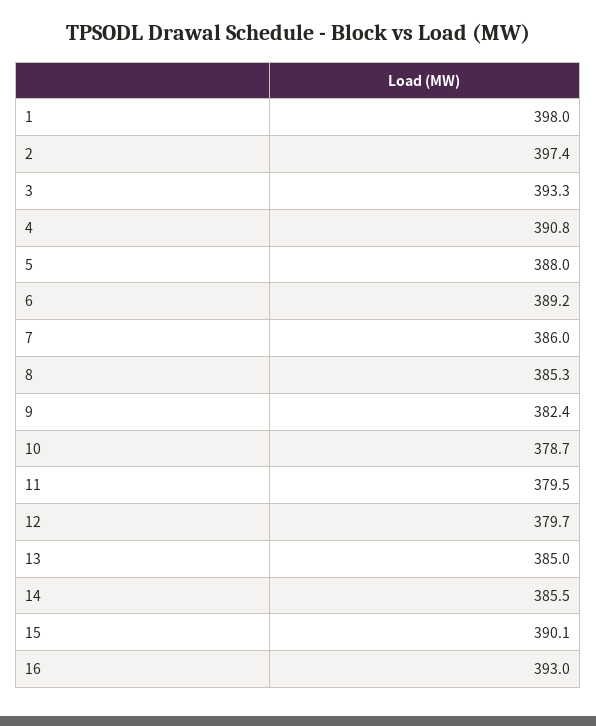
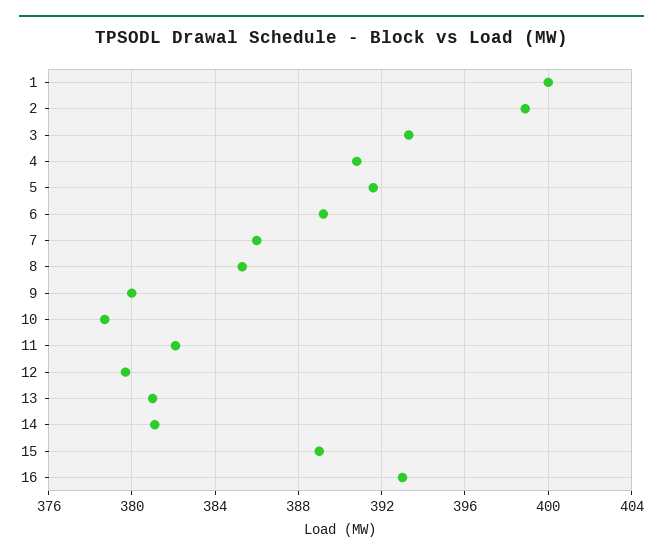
  {
-   "1": 398,
+   "1": 400,
-   "2": 397.4,
+   "2": 399,
    "3": 393.3,
    "4": 390.8,
-   "5": 388,
+   "5": 391.5,
    "6": 389.2,
    "7": 386,
    "8": 385.3,
-   "9": 382.4,
+   "9": 380,
    "10": 378.7,
-   "11": 379.5,
+   "11": 382,
    "12": 379.7,
-   "13": 385,
+   "13": 381,
-   "14": 385.5,
+   "14": 381,
-   "15": 390.1,
+   "15": 389,
    "16": 393
  }

